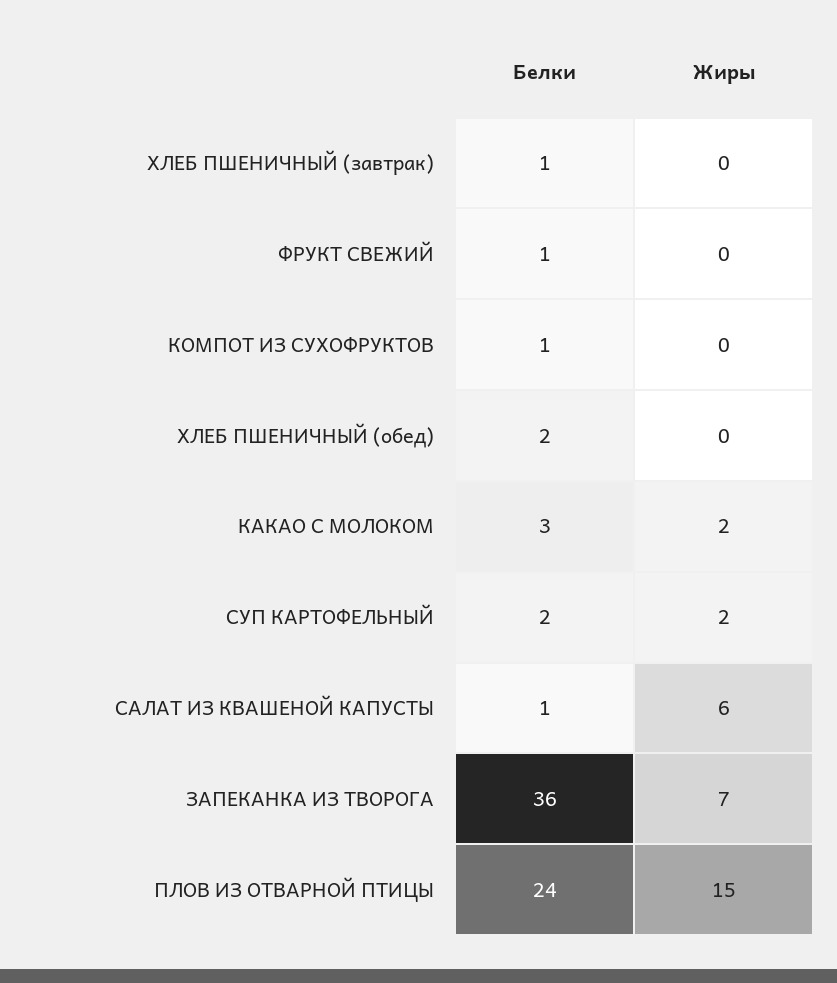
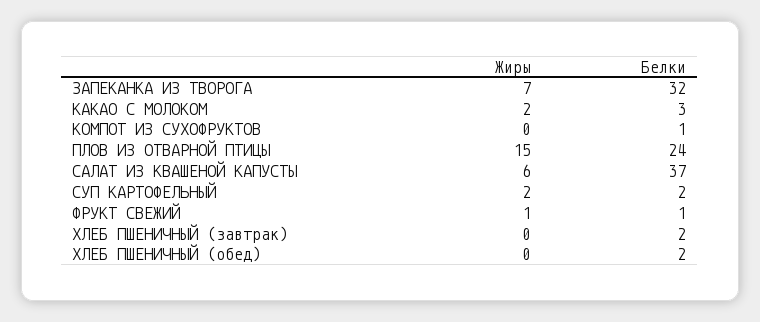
  {
    "Белки": {
-     "ХЛЕБ ПШЕНИЧНЫЙ (завтрак)": 1,
+     "ХЛЕБ ПШЕНИЧНЫЙ (завтрак)": 2,
      "ФРУКТ СВЕЖИЙ": 1,
      "КОМПОТ ИЗ СУХОФРУКТОВ": 1,
      "ХЛЕБ ПШЕНИЧНЫЙ (обед)": 2,
      "КАКАО С МОЛОКОМ": 3,
      "СУП КАРТОФЕЛЬНЫЙ": 2,
-     "САЛАТ ИЗ КВАШЕНОЙ КАПУСТЫ": 1,
+     "САЛАТ ИЗ КВАШЕНОЙ КАПУСТЫ": 37,
-     "ЗАПЕКАНКА ИЗ ТВОРОГА": 36,
+     "ЗАПЕКАНКА ИЗ ТВОРОГА": 32,
      "ПЛОВ ИЗ ОТВАРНОЙ ПТИЦЫ": 24
    },
    "Жиры": {
      "ХЛЕБ ПШЕНИЧНЫЙ (завтрак)": 0,
-     "ФРУКТ СВЕЖИЙ": 0,
+     "ФРУКТ СВЕЖИЙ": 1,
      "КОМПОТ ИЗ СУХОФРУКТОВ": 0,
      "ХЛЕБ ПШЕНИЧНЫЙ (обед)": 0,
      "КАКАО С МОЛОКОМ": 2,
      "СУП КАРТОФЕЛЬНЫЙ": 2,
      "САЛАТ ИЗ КВАШЕНОЙ КАПУСТЫ": 6,
      "ЗАПЕКАНКА ИЗ ТВОРОГА": 7,
      "ПЛОВ ИЗ ОТВАРНОЙ ПТИЦЫ": 15
    }
  }

